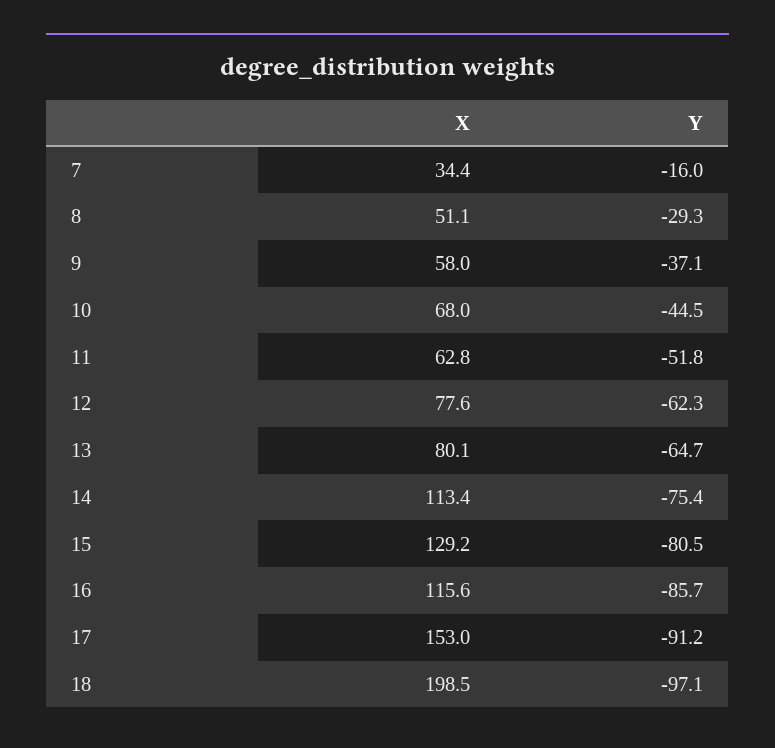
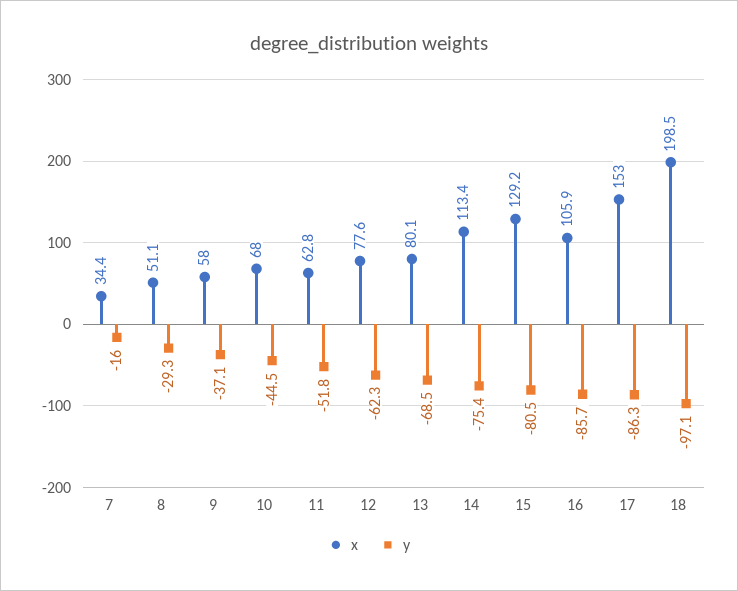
  {
    "X": {
      "7": 34.4,
      "8": 51.1,
      "9": 58,
      "10": 68,
      "11": 62.8,
      "12": 77.6,
      "13": 80.1,
      "14": 113.4,
      "15": 129.2,
-     "16": 115.6,
+     "16": 105.9,
      "17": 153,
      "18": 198.5
    },
    "Y": {
      "7": -16,
      "8": -29.3,
      "9": -37.1,
      "10": -44.5,
      "11": -51.8,
      "12": -62.3,
-     "13": -64.7,
+     "13": -68.5,
      "14": -75.4,
      "15": -80.5,
      "16": -85.7,
-     "17": -91.2,
+     "17": -86.3,
      "18": -97.1
    }
  }

